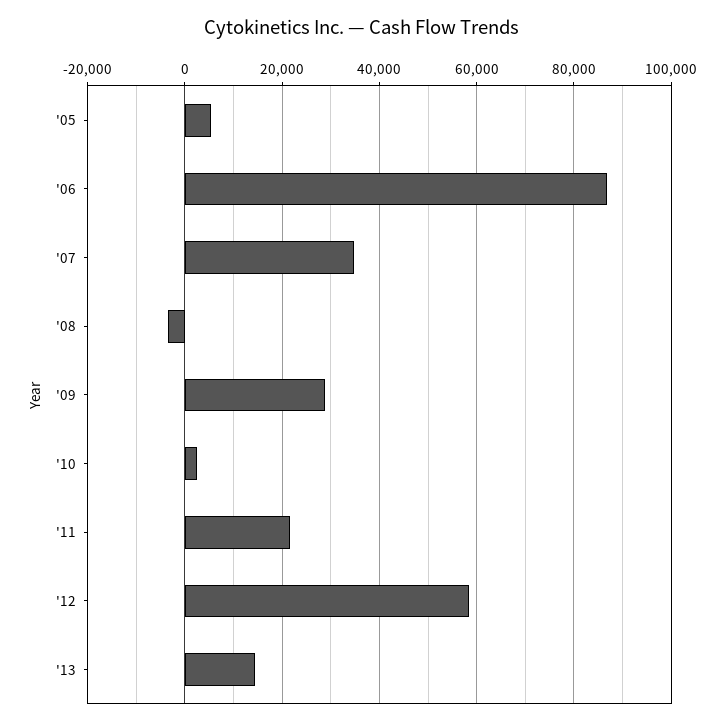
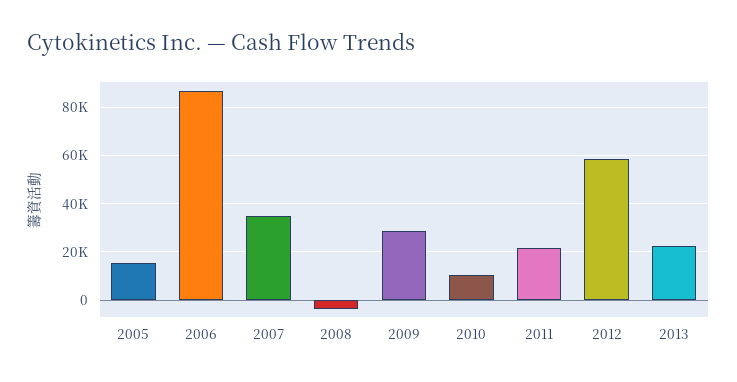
  {
-   "'05": 6000,
+   "'05": 15000,
    "'06": 86000,
    "'07": 34000,
    "'08": -4000,
    "'09": 28000,
-   "'10": 2000,
+   "'10": 10000,
    "'11": 22000,
    "'12": 58000,
-   "'13": 14000
+   "'13": 22500
  }

